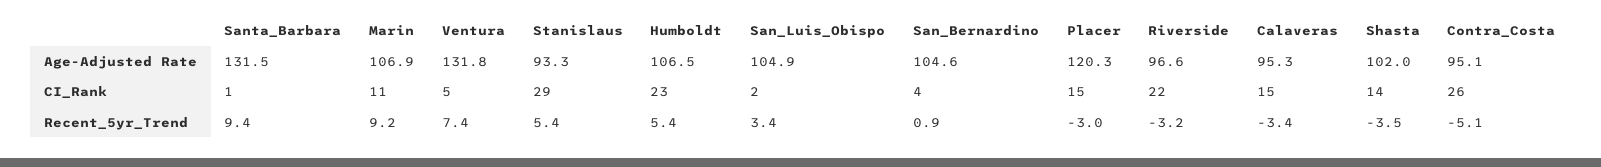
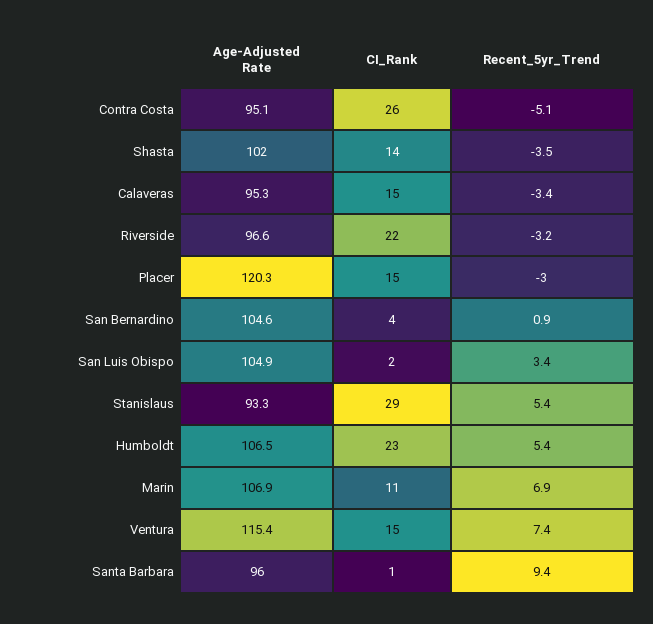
  {
    "Santa_Barbara": {
-     "Age-Adjusted Rate": 131.5,
+     "Age-Adjusted Rate": 96,
      "CI_Rank": 1,
      "Recent_5yr_Trend": 9.4
    },
    "Marin": {
      "Age-Adjusted Rate": 106.9,
      "CI_Rank": 11,
-     "Recent_5yr_Trend": 9.2
+     "Recent_5yr_Trend": 6.9
    },
    "Ventura": {
-     "Age-Adjusted Rate": 131.8,
+     "Age-Adjusted Rate": 115.4,
-     "CI_Rank": 5,
+     "CI_Rank": 15,
      "Recent_5yr_Trend": 7.4
    },
    "Stanislaus": {
      "Age-Adjusted Rate": 93.3,
      "CI_Rank": 29,
      "Recent_5yr_Trend": 5.4
    },
    "Humboldt": {
      "Age-Adjusted Rate": 106.5,
      "CI_Rank": 23,
      "Recent_5yr_Trend": 5.4
    },
    "San_Luis_Obispo": {
      "Age-Adjusted Rate": 104.9,
      "CI_Rank": 2,
      "Recent_5yr_Trend": 3.4
    },
    "San_Bernardino": {
      "Age-Adjusted Rate": 104.6,
      "CI_Rank": 4,
      "Recent_5yr_Trend": 0.9
    },
    "Placer": {
      "Age-Adjusted Rate": 120.3,
      "CI_Rank": 15,
      "Recent_5yr_Trend": -3
    },
    "Riverside": {
      "Age-Adjusted Rate": 96.6,
      "CI_Rank": 22,
      "Recent_5yr_Trend": -3.2
    },
    "Calaveras": {
      "Age-Adjusted Rate": 95.3,
      "CI_Rank": 15,
      "Recent_5yr_Trend": -3.4
    },
    "Shasta": {
      "Age-Adjusted Rate": 102,
      "CI_Rank": 14,
      "Recent_5yr_Trend": -3.5
    },
    "Contra_Costa": {
      "Age-Adjusted Rate": 95.1,
      "CI_Rank": 26,
      "Recent_5yr_Trend": -5.1
    }
  }

